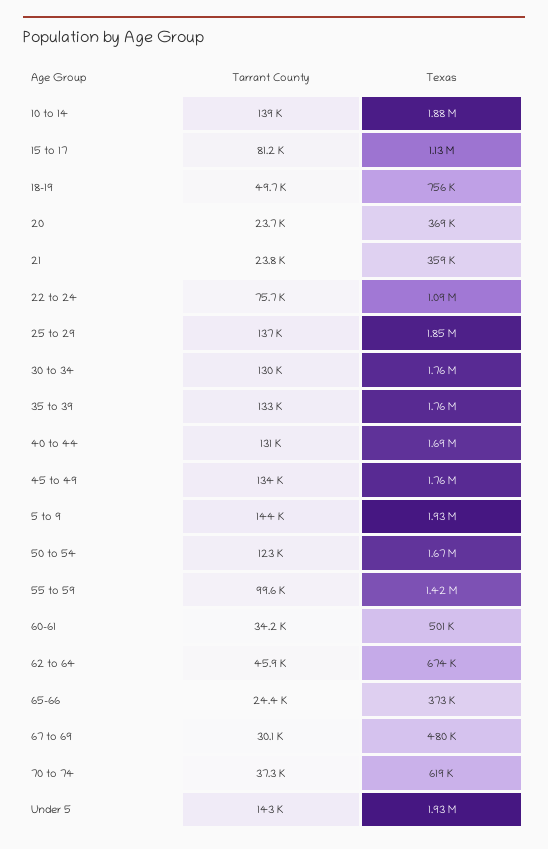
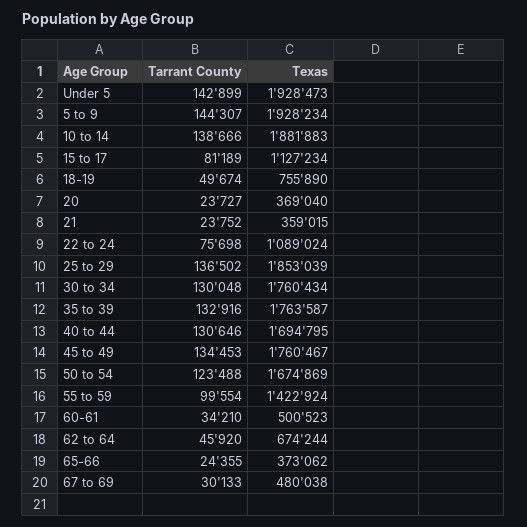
  {
    "Tarrant County": {
      "10 to 14": 138666,
      "15 to 17": 81189,
      "18-19": 49674,
      "20": 23727,
      "21": 23752,
      "22 to 24": 75698,
      "25 to 29": 136502,
      "30 to 34": 130048,
      "35 to 39": 132916,
      "40 to 44": 130646,
      "45 to 49": 134453,
      "5 to 9": 144307,
      "50 to 54": 123488,
      "55 to 59": 99554,
      "60-61": 34210,
      "62 to 64": 45920,
      "65-66": 24355,
      "67 to 69": 30133,
-     "70 to 74": 37300,
      "Under 5": 142899
    },
    "Texas": {
      "10 to 14": 1881883,
      "15 to 17": 1127234,
      "18-19": 755890,
      "20": 369040,
      "21": 359015,
      "22 to 24": 1089024,
      "25 to 29": 1853039,
      "30 to 34": 1760434,
      "35 to 39": 1763587,
      "40 to 44": 1694795,
      "45 to 49": 1760467,
      "5 to 9": 1928234,
      "50 to 54": 1674869,
      "55 to 59": 1422924,
      "60-61": 500523,
      "62 to 64": 674244,
      "65-66": 373062,
      "67 to 69": 480038,
-     "70 to 74": 619000,
      "Under 5": 1928473
    }
  }

